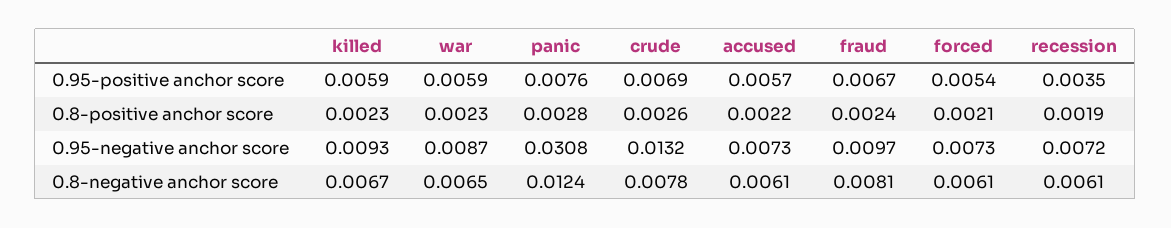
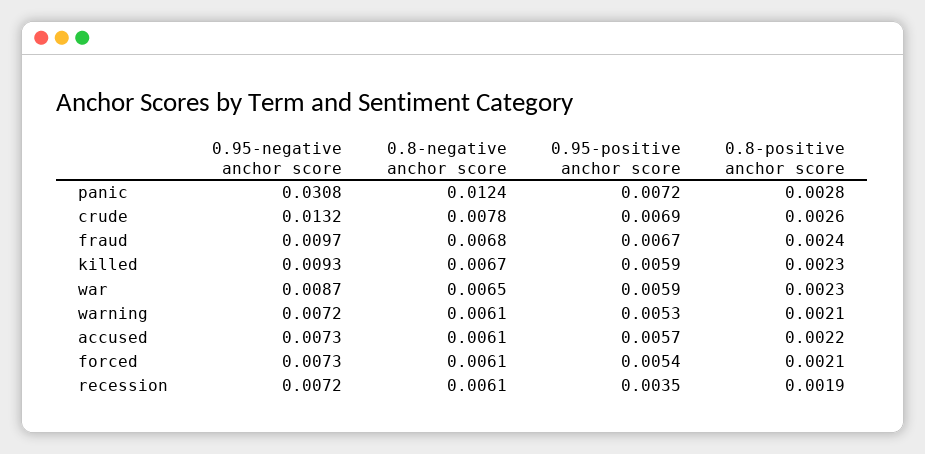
  {
    "killed": {
      "0.95-positive anchor score": 0.0059,
      "0.8-positive anchor score": 0.0023,
      "0.95-negative anchor score": 0.0093,
      "0.8-negative anchor score": 0.0067
    },
    "war": {
      "0.95-positive anchor score": 0.0059,
      "0.8-positive anchor score": 0.0023,
      "0.95-negative anchor score": 0.0087,
      "0.8-negative anchor score": 0.0065
    },
    "panic": {
-     "0.95-positive anchor score": 0.0076,
+     "0.95-positive anchor score": 0.0072,
      "0.8-positive anchor score": 0.0028,
      "0.95-negative anchor score": 0.0308,
      "0.8-negative anchor score": 0.0124
    },
    "crude": {
      "0.95-positive anchor score": 0.0069,
      "0.8-positive anchor score": 0.0026,
      "0.95-negative anchor score": 0.0132,
      "0.8-negative anchor score": 0.0078
    },
    "accused": {
      "0.95-positive anchor score": 0.0057,
      "0.8-positive anchor score": 0.0022,
      "0.95-negative anchor score": 0.0073,
      "0.8-negative anchor score": 0.0061
    },
    "fraud": {
      "0.95-positive anchor score": 0.0067,
      "0.8-positive anchor score": 0.0024,
      "0.95-negative anchor score": 0.0097,
-     "0.8-negative anchor score": 0.0081
+     "0.8-negative anchor score": 0.0068
    },
    "forced": {
      "0.95-positive anchor score": 0.0054,
      "0.8-positive anchor score": 0.0021,
      "0.95-negative anchor score": 0.0073,
      "0.8-negative anchor score": 0.0061
    },
    "recession": {
      "0.95-positive anchor score": 0.0035,
      "0.8-positive anchor score": 0.0019,
      "0.95-negative anchor score": 0.0072,
      "0.8-negative anchor score": 0.0061
-   }
+   },
+   "warning": {
+     "0.95-negative anchor score": 0.0072,
+     "0.8-negative anchor score": 0.0061,
+     "0.95-positive anchor score": 0.0053,
+     "0.8-positive anchor score": 0.0021
+   }
  }

